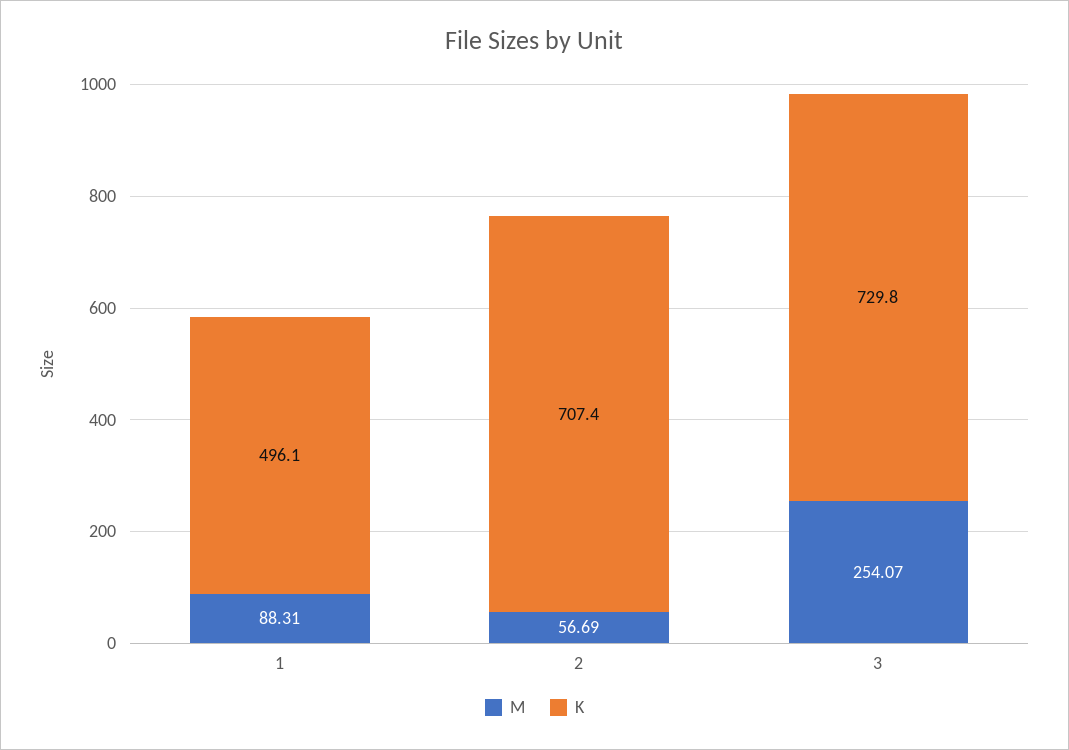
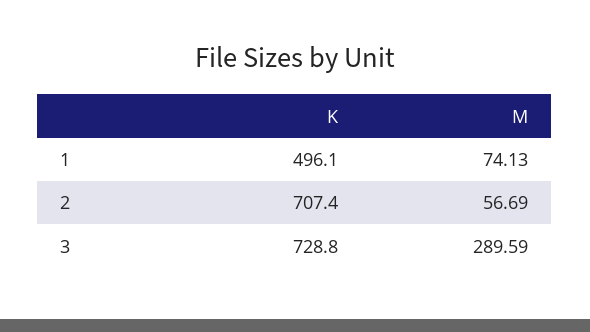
  {
    "M": {
-     "1": 88.31,
+     "1": 74.13,
      "2": 56.69,
-     "3": 254.07
+     "3": 289.59
    },
    "K": {
      "1": 496.1,
      "2": 707.4,
-     "3": 729.8
+     "3": 728.8
    }
  }

